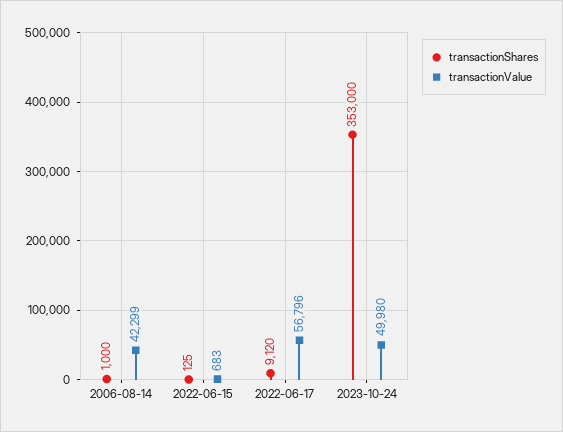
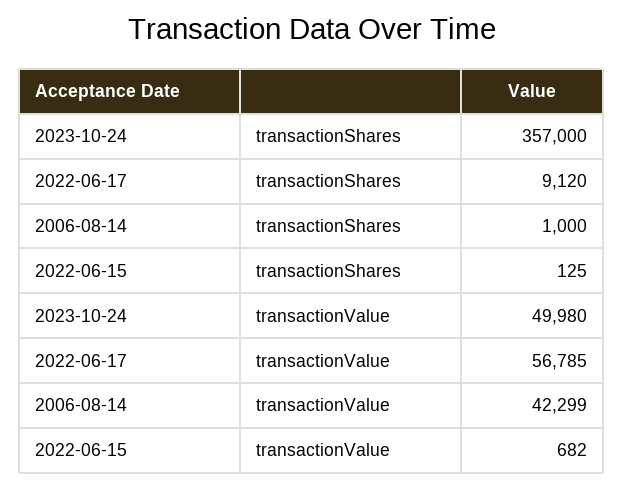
  {
    "transactionShares": {
      "2006-08-14": 1000,
      "2022-06-15": 125,
      "2022-06-17": 9120,
-     "2023-10-24": 353000
+     "2023-10-24": 357000
    },
    "transactionValue": {
      "2006-08-14": 42299,
-     "2022-06-15": 683,
+     "2022-06-15": 682,
-     "2022-06-17": 56796,
+     "2022-06-17": 56785,
      "2023-10-24": 49980
    }
  }

